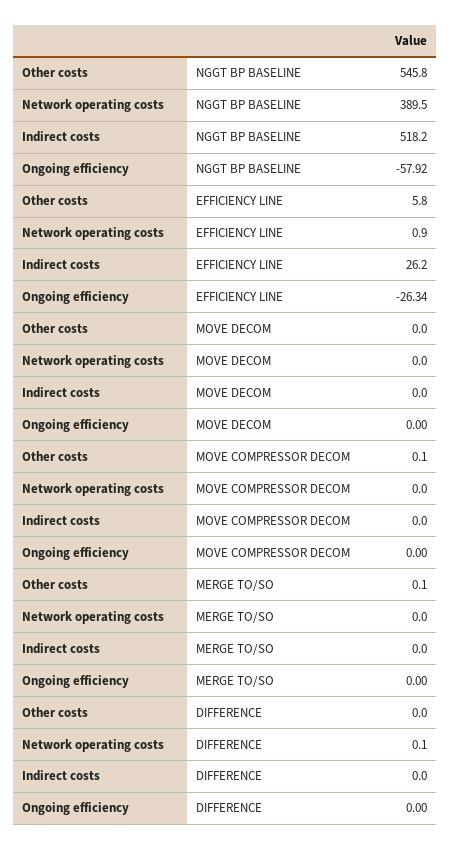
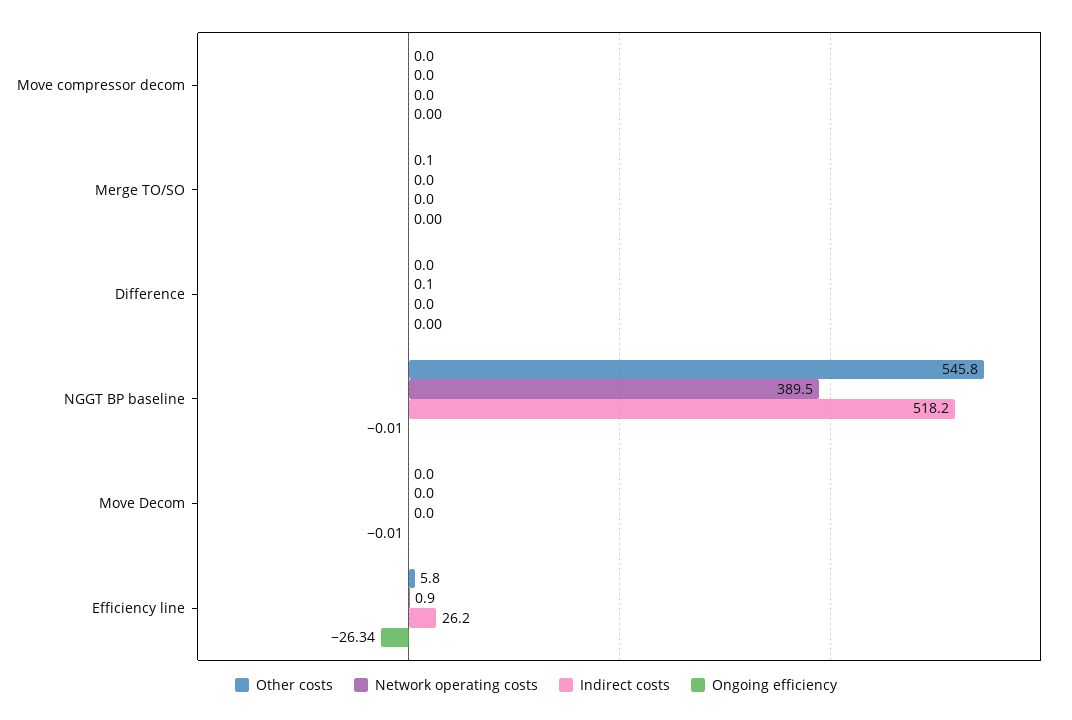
  {
    "Other costs": {
      "NGGT BP BASELINE": 545.8,
      "EFFICIENCY LINE": 5.8,
      "MOVE DECOM": 0,
-     "MOVE COMPRESSOR DECOM": 0.1,
+     "MOVE COMPRESSOR DECOM": 0,
      "MERGE TO/SO": 0.1,
      "DIFFERENCE": 0
    },
    "Network operating costs": {
      "NGGT BP BASELINE": 389.5,
      "EFFICIENCY LINE": 0.9,
      "MOVE DECOM": 0,
      "MOVE COMPRESSOR DECOM": 0,
      "MERGE TO/SO": 0,
      "DIFFERENCE": 0.1
    },
    "Indirect costs": {
      "NGGT BP BASELINE": 518.2,
      "EFFICIENCY LINE": 26.2,
      "MOVE DECOM": 0,
      "MOVE COMPRESSOR DECOM": 0,
      "MERGE TO/SO": 0,
      "DIFFERENCE": 0
    },
    "Ongoing efficiency": {
-     "NGGT BP BASELINE": -57.92,
+     "NGGT BP BASELINE": -0.01,
      "EFFICIENCY LINE": -26.34,
-     "MOVE DECOM": 0,
+     "MOVE DECOM": -0.01,
      "MOVE COMPRESSOR DECOM": 0,
      "MERGE TO/SO": 0,
      "DIFFERENCE": 0
    }
  }

